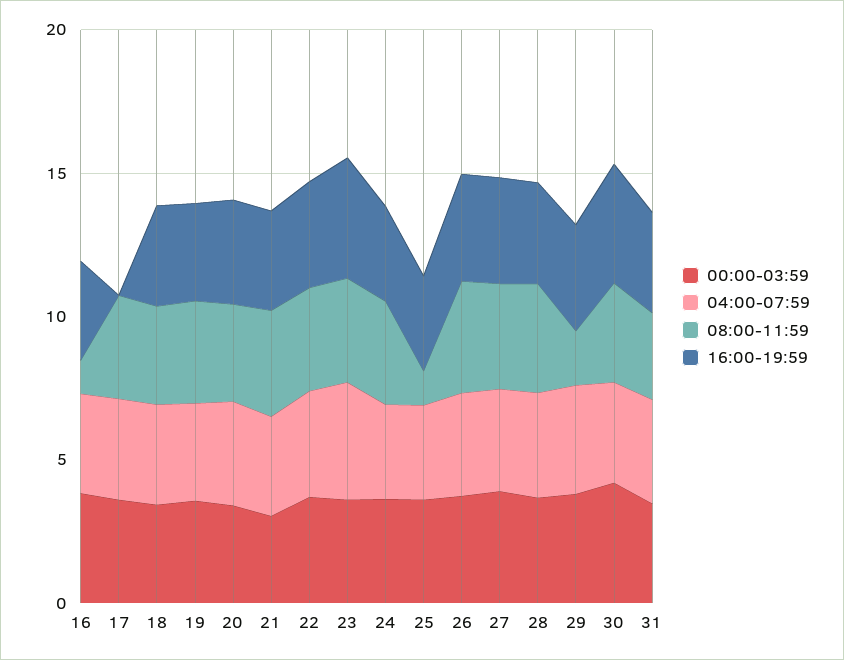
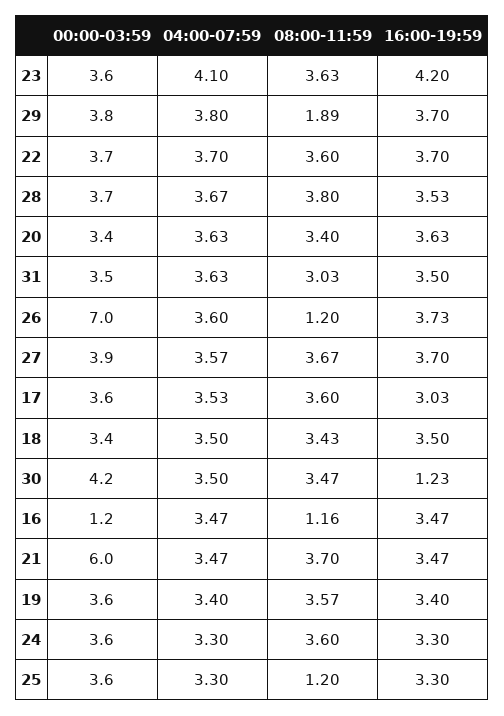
  {
    "00:00-03:59": {
-     "16": 4,
+     "16": 1.2,
      "17": 3.6,
      "18": 3.4,
      "19": 3.6,
      "20": 3.4,
-     "21": 3,
+     "21": 6,
      "22": 3.7,
      "23": 3.6,
      "24": 3.6,
      "25": 3.6,
-     "26": 4,
+     "26": 7,
      "27": 3.9,
      "28": 3.7,
      "29": 3.8,
      "30": 4.2,
      "31": 3.5
    },
    "04:00-07:59": {
      "16": 3.47,
      "17": 3.53,
      "18": 3.5,
      "19": 3.4,
      "20": 3.63,
      "21": 3.47,
      "22": 3.7,
      "23": 4.1,
      "24": 3.3,
      "25": 3.3,
      "26": 3.6,
      "27": 3.57,
      "28": 3.67,
      "29": 3.8,
      "30": 3.5,
      "31": 3.63
    },
    "08:00-11:59": {
      "16": 1.16,
      "17": 3.6,
      "18": 3.43,
      "19": 3.57,
      "20": 3.4,
      "21": 3.7,
      "22": 3.6,
      "23": 3.63,
      "24": 3.6,
      "25": 1.2,
-     "26": 4,
+     "26": 1.2,
      "27": 3.67,
      "28": 3.8,
      "29": 1.89,
      "30": 3.47,
      "31": 3.03
    },
    "16:00-19:59": {
      "16": 3.47,
-     "17": 0,
+     "17": 3.03,
      "18": 3.5,
      "19": 3.4,
      "20": 3.63,
      "21": 3.47,
      "22": 3.7,
      "23": 4.2,
      "24": 3.3,
      "25": 3.3,
      "26": 3.73,
      "27": 3.7,
      "28": 3.53,
      "29": 3.7,
-     "30": 4,
+     "30": 1.23,
      "31": 3.5
    }
  }

